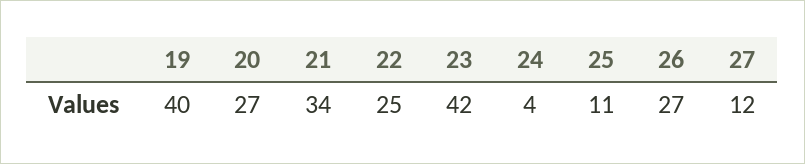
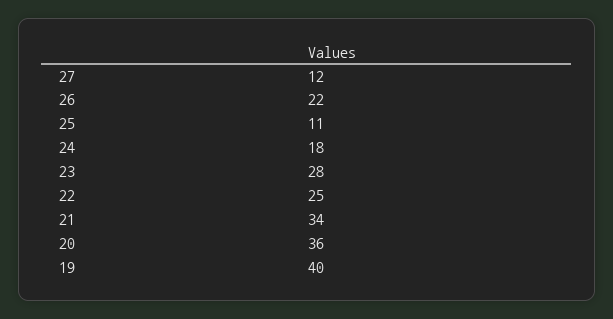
  {
    "19": 40,
-   "20": 27,
+   "20": 36,
    "21": 34,
    "22": 25,
-   "23": 42,
+   "23": 28,
-   "24": 4,
+   "24": 18,
    "25": 11,
-   "26": 27,
+   "26": 22,
    "27": 12
  }

